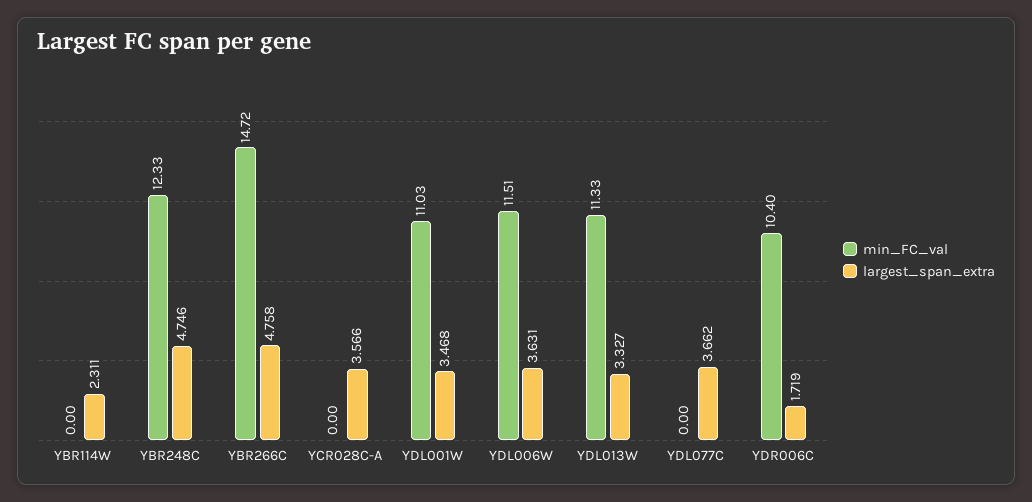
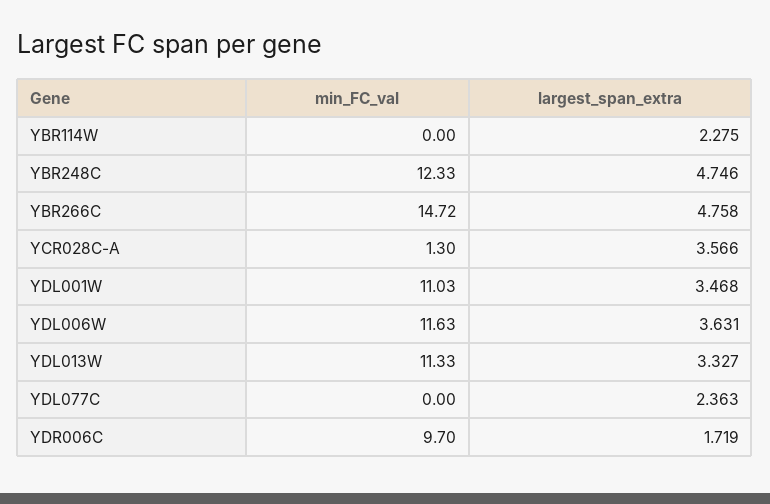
  {
    "min_FC_val": {
      "YBR114W": 0,
      "YBR248C": 12.33,
      "YBR266C": 14.72,
-     "YCR028C-A": 0,
+     "YCR028C-A": 1.3,
      "YDL001W": 11.03,
-     "YDL006W": 11.51,
+     "YDL006W": 11.63,
      "YDL013W": 11.33,
      "YDL077C": 0,
-     "YDR006C": 10.4
+     "YDR006C": 9.7
    },
    "largest_span_extra": {
-     "YBR114W": 2.311,
+     "YBR114W": 2.275,
      "YBR248C": 4.746,
      "YBR266C": 4.758,
      "YCR028C-A": 3.566,
      "YDL001W": 3.468,
      "YDL006W": 3.631,
      "YDL013W": 3.327,
-     "YDL077C": 3.662,
+     "YDL077C": 2.363,
      "YDR006C": 1.719
    }
  }

